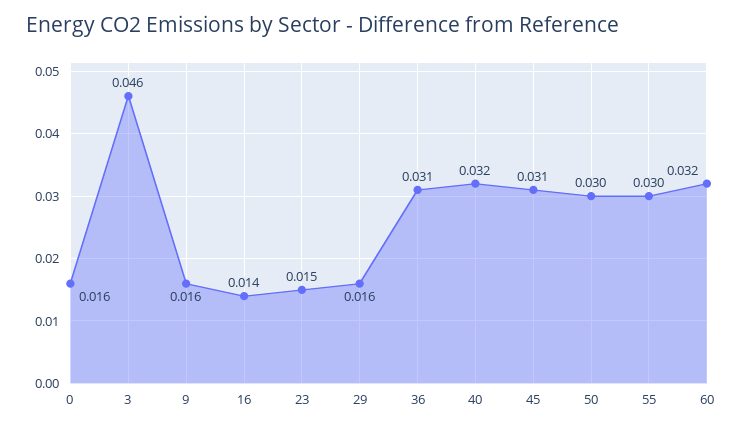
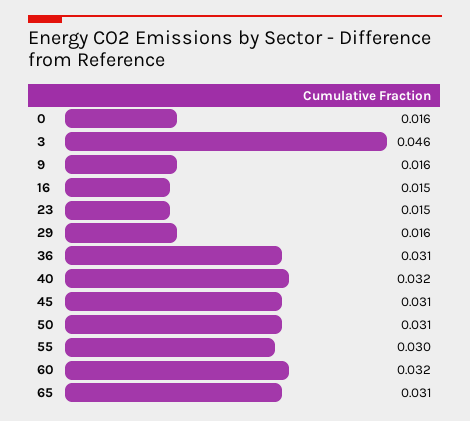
  {
    "0": 0.016,
    "3": 0.046,
    "9": 0.016,
-   "16": 0.014,
+   "16": 0.015,
    "23": 0.015,
    "29": 0.016,
    "36": 0.031,
    "40": 0.032,
    "45": 0.031,
-   "50": 0.03,
+   "50": 0.031,
    "55": 0.03,
-   "60": 0.032
+   "60": 0.032,
+   "65": 0.031
  }

